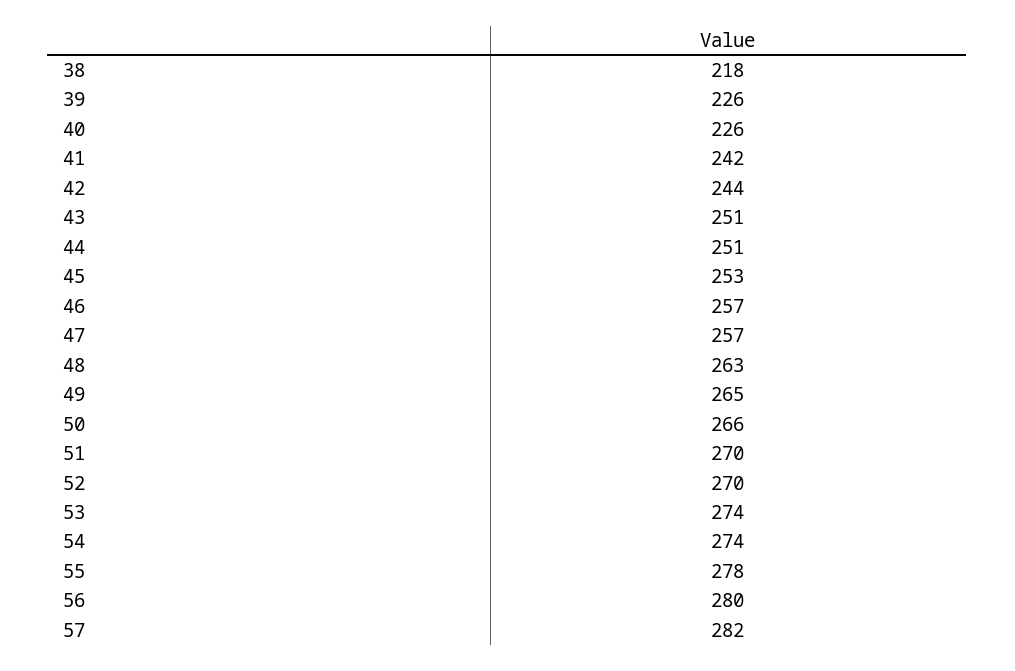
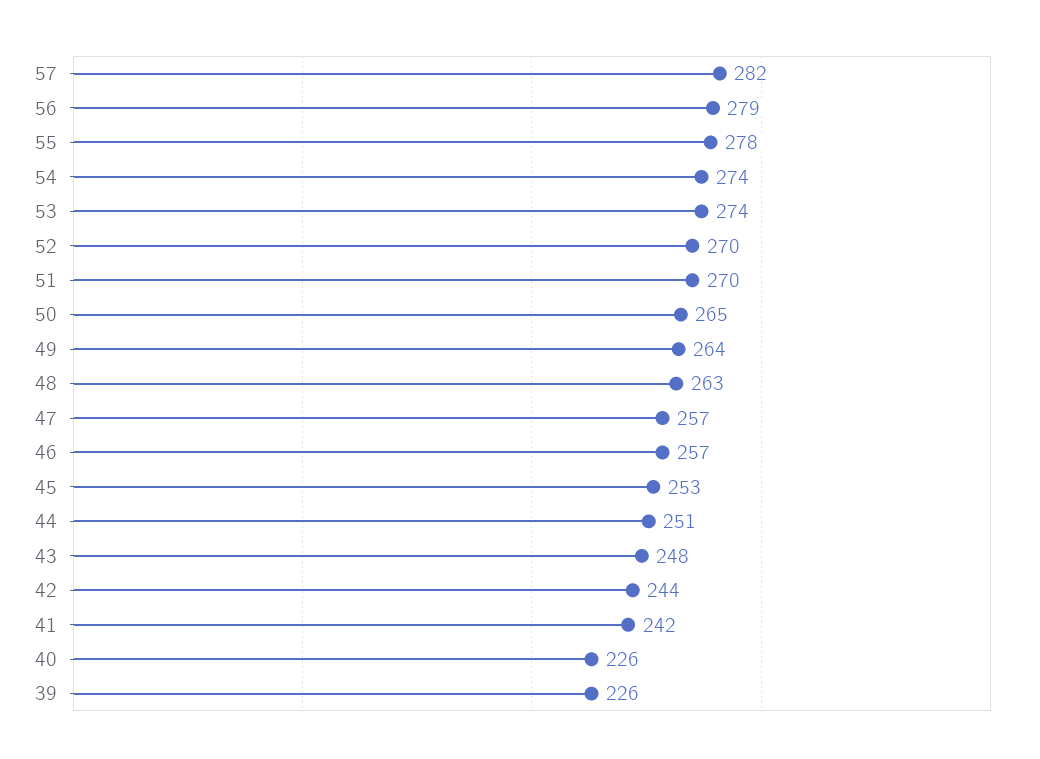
  {
-   "38": 218,
    "39": 226,
    "40": 226,
    "41": 242,
    "42": 244,
-   "43": 251,
+   "43": 248,
    "44": 251,
    "45": 253,
    "46": 257,
    "47": 257,
    "48": 263,
-   "49": 265,
+   "49": 264,
-   "50": 266,
+   "50": 265,
    "51": 270,
    "52": 270,
    "53": 274,
    "54": 274,
    "55": 278,
-   "56": 280,
+   "56": 279,
    "57": 282
  }

